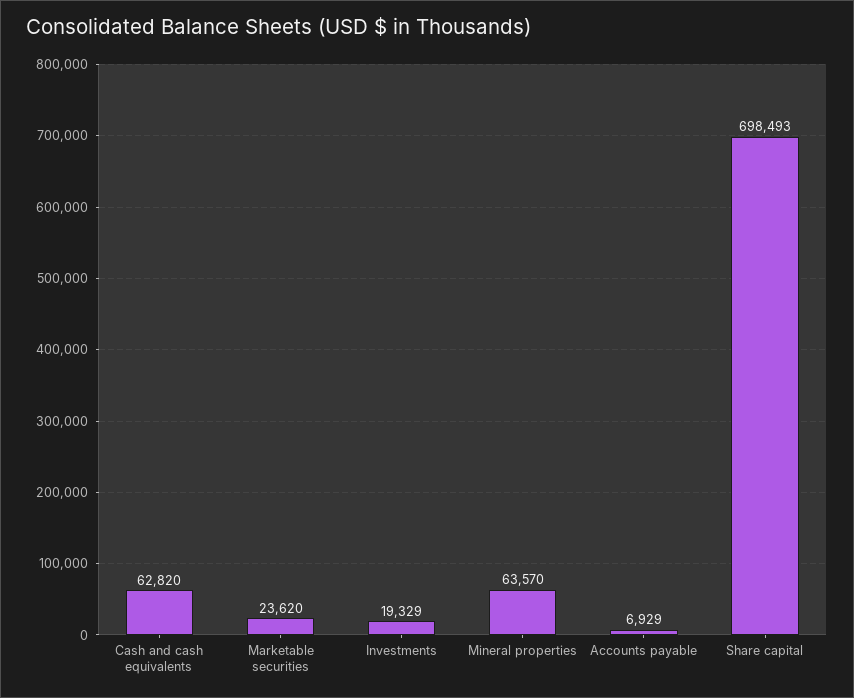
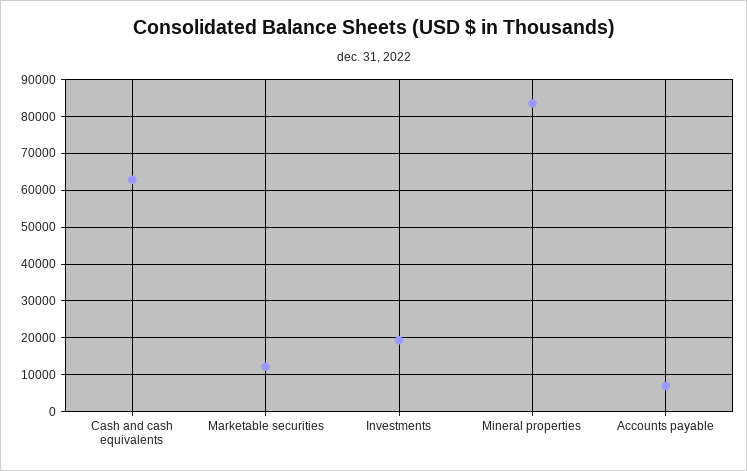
  {
    "Cash and cash equivalents": 62820,
-   "Marketable securities": 23620,
+   "Marketable securities": 12000,
    "Investments": 19329,
-   "Mineral properties": 63570,
+   "Mineral properties": 84000,
-   "Accounts payable": 6929,
+   "Accounts payable": 6929
-   "Share capital": 698493
  }

